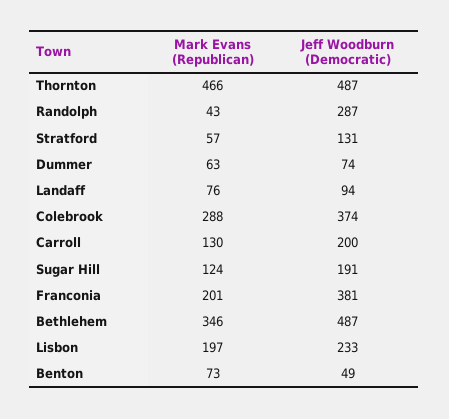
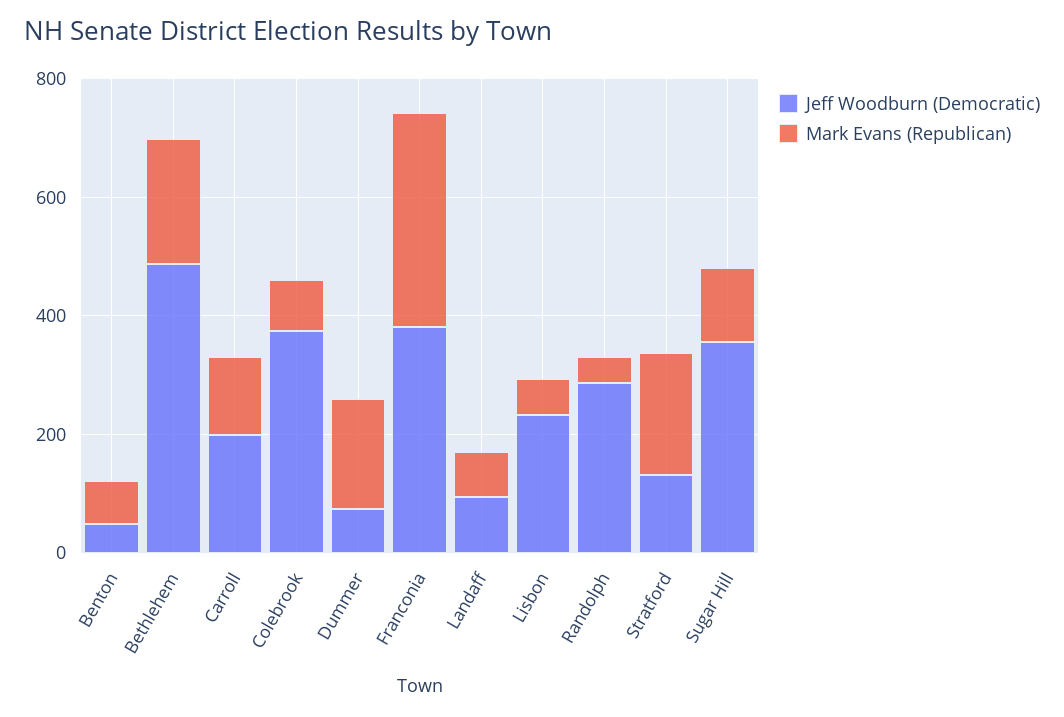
  {
    "Mark Evans (Republican)": {
-     "Thornton": 466,
      "Randolph": 43,
-     "Stratford": 57,
+     "Stratford": 200,
-     "Dummer": 63,
+     "Dummer": 200,
      "Landaff": 76,
-     "Colebrook": 288,
+     "Colebrook": 100,
      "Carroll": 130,
      "Sugar Hill": 124,
-     "Franconia": 201,
+     "Franconia": 350,
-     "Bethlehem": 346,
+     "Bethlehem": 200,
-     "Lisbon": 197,
+     "Lisbon": 50,
      "Benton": 73
    },
    "Jeff Woodburn (Democratic)": {
-     "Thornton": 487,
      "Randolph": 287,
      "Stratford": 131,
      "Dummer": 74,
      "Landaff": 94,
      "Colebrook": 374,
      "Carroll": 200,
-     "Sugar Hill": 191,
+     "Sugar Hill": 350,
      "Franconia": 381,
      "Bethlehem": 487,
      "Lisbon": 233,
      "Benton": 49
    }
  }

